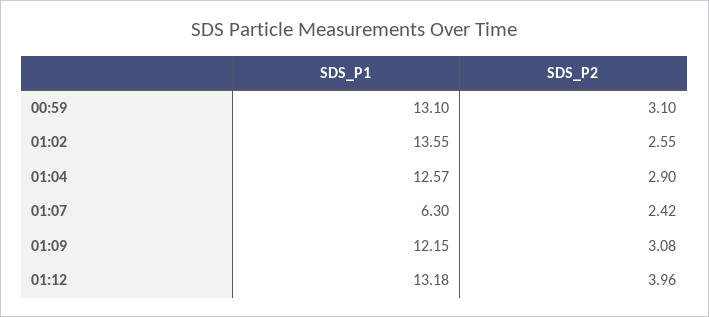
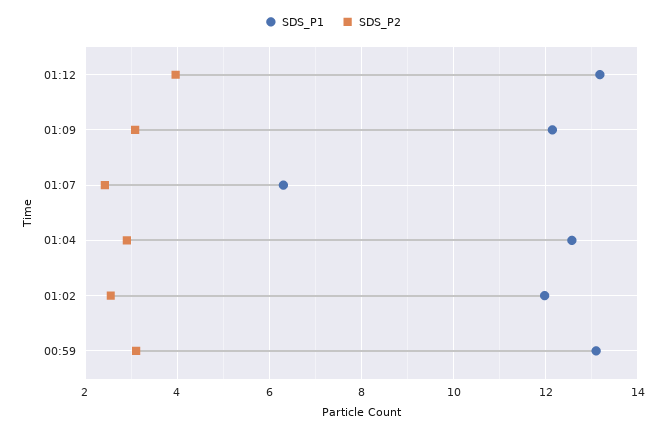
  {
    "SDS_P1": {
      "00:59": 13.1,
-     "01:02": 13.55,
+     "01:02": 12,
      "01:04": 12.57,
      "01:07": 6.3,
      "01:09": 12.15,
      "01:12": 13.18
    },
    "SDS_P2": {
      "00:59": 3.1,
      "01:02": 2.55,
      "01:04": 2.9,
      "01:07": 2.42,
      "01:09": 3.08,
      "01:12": 3.96
    }
  }

